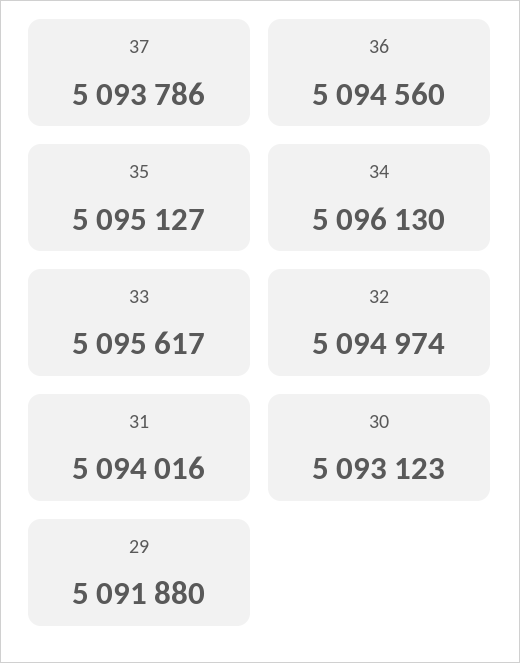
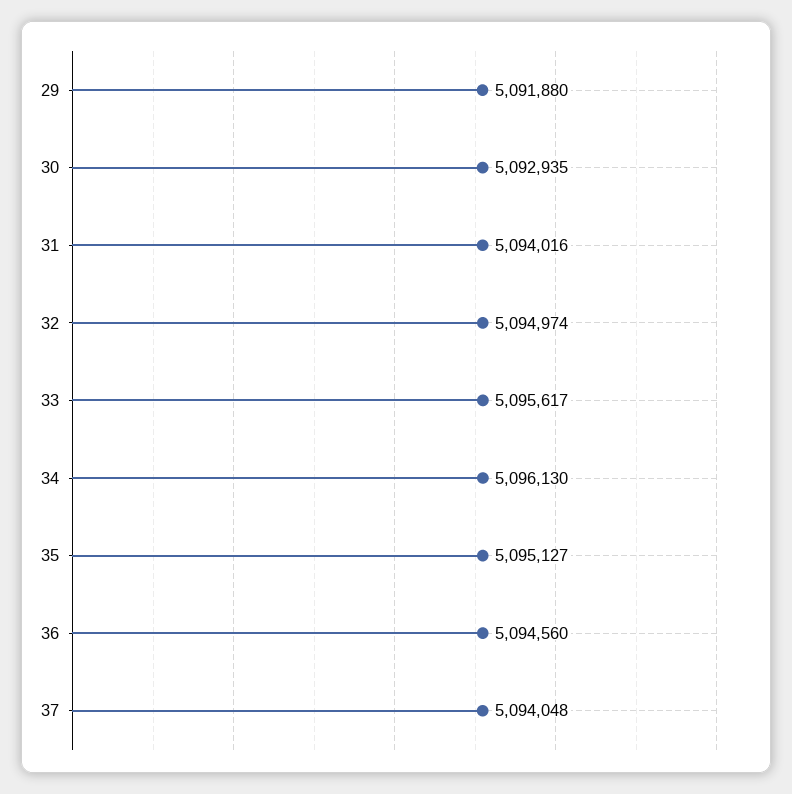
  {
-   "37": 5093786,
+   "37": 5094048,
    "36": 5094560,
    "35": 5095127,
    "34": 5096130,
    "33": 5095617,
    "32": 5094974,
    "31": 5094016,
-   "30": 5093123,
+   "30": 5092935,
    "29": 5091880
  }

